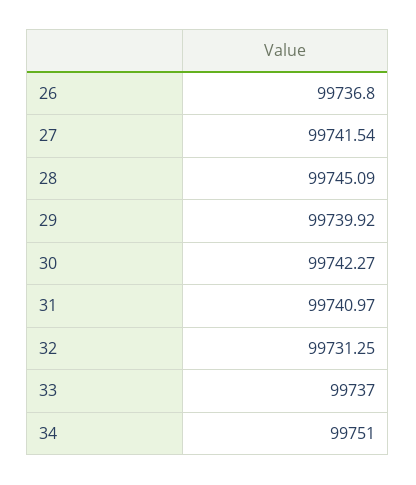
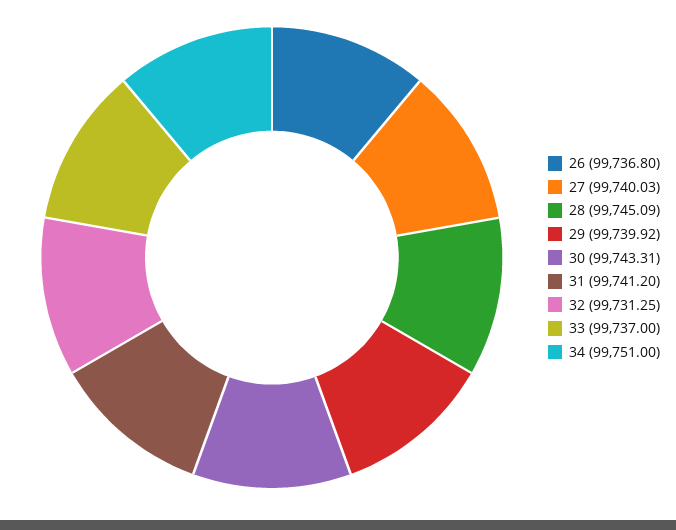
  {
    "26": 99736.8,
-   "27": 99741.54,
+   "27": 99740.03,
    "28": 99745.09,
    "29": 99739.92,
-   "30": 99742.27,
+   "30": 99743.31,
-   "31": 99740.97,
+   "31": 99741.2,
    "32": 99731.25,
    "33": 99737,
    "34": 99751
  }

